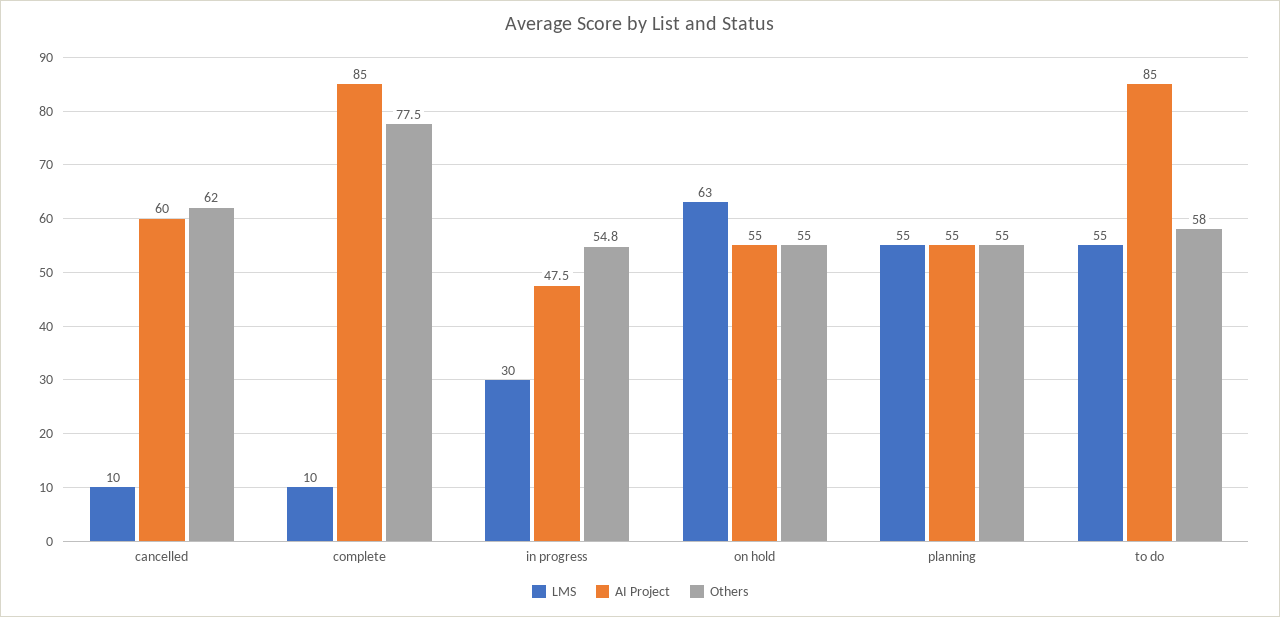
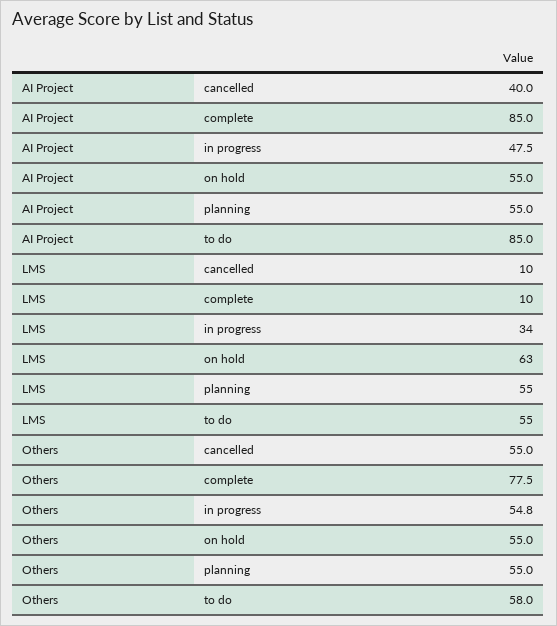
  {
    "LMS": {
      "cancelled": 10,
      "complete": 10,
-     "in progress": 30,
+     "in progress": 34,
      "on hold": 63,
      "planning": 55,
      "to do": 55
    },
    "AI Project": {
-     "cancelled": 60,
+     "cancelled": 40,
      "complete": 85,
      "in progress": 47.5,
      "on hold": 55,
      "planning": 55,
      "to do": 85
    },
    "Others": {
-     "cancelled": 62,
+     "cancelled": 55,
      "complete": 77.5,
      "in progress": 54.8,
      "on hold": 55,
      "planning": 55,
      "to do": 58
    }
  }

